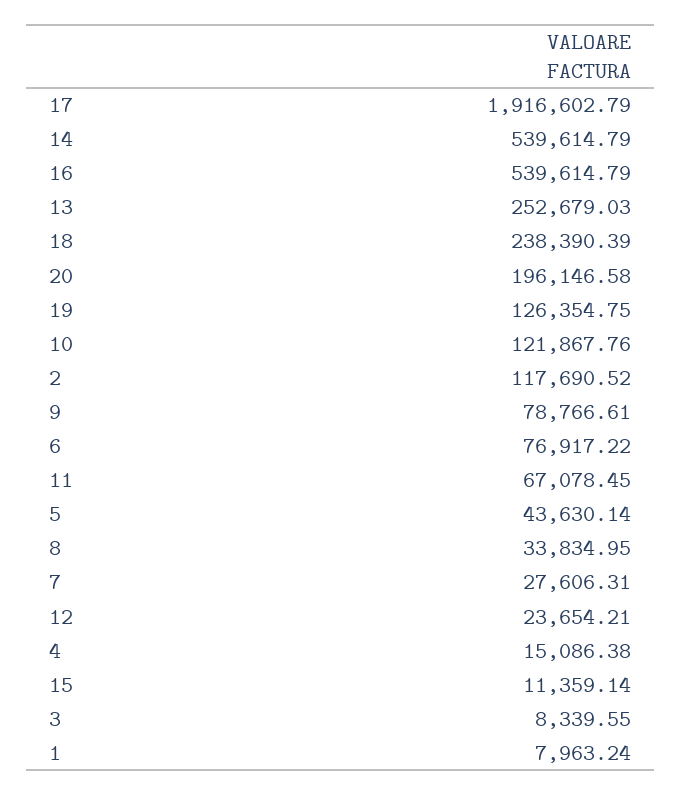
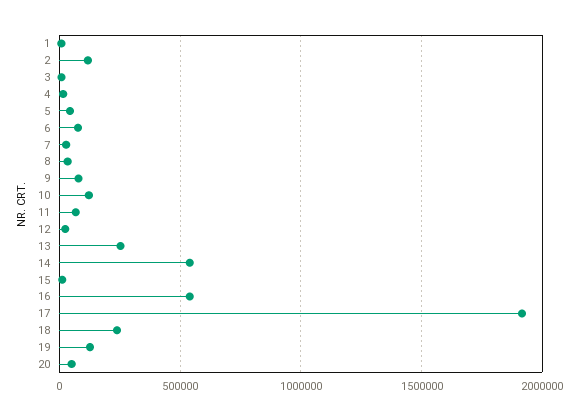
  {
    "17": 1916602.79,
    "14": 539614.79,
    "16": 539614.79,
    "13": 252679.03,
    "18": 238390.39,
-   "20": 196146.58,
+   "20": 50000,
    "19": 126354.75,
    "10": 121867.76,
    "2": 117690.52,
    "9": 78766.61,
    "6": 76917.22,
    "11": 67078.45,
    "5": 43630.14,
    "8": 33834.95,
    "7": 27606.31,
    "12": 23654.21,
    "4": 15086.38,
    "15": 11359.14,
    "3": 8339.55,
    "1": 7963.24
  }

